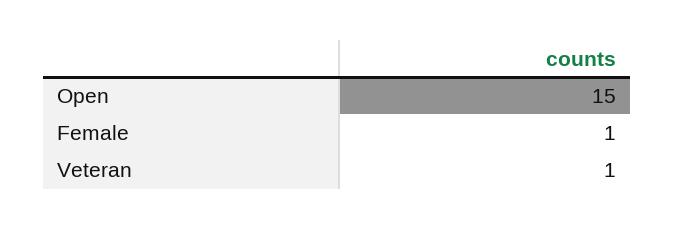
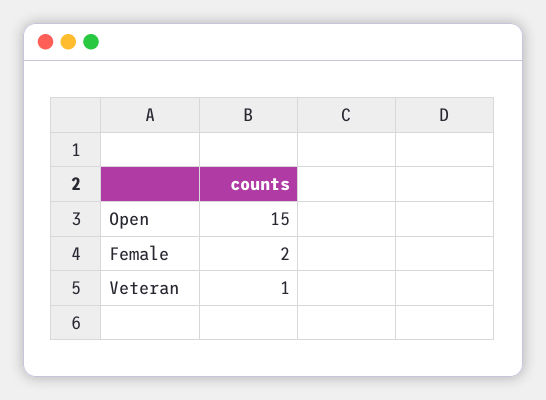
  {
    "Open": 15,
-   "Female": 1,
+   "Female": 2,
    "Veteran": 1
  }

